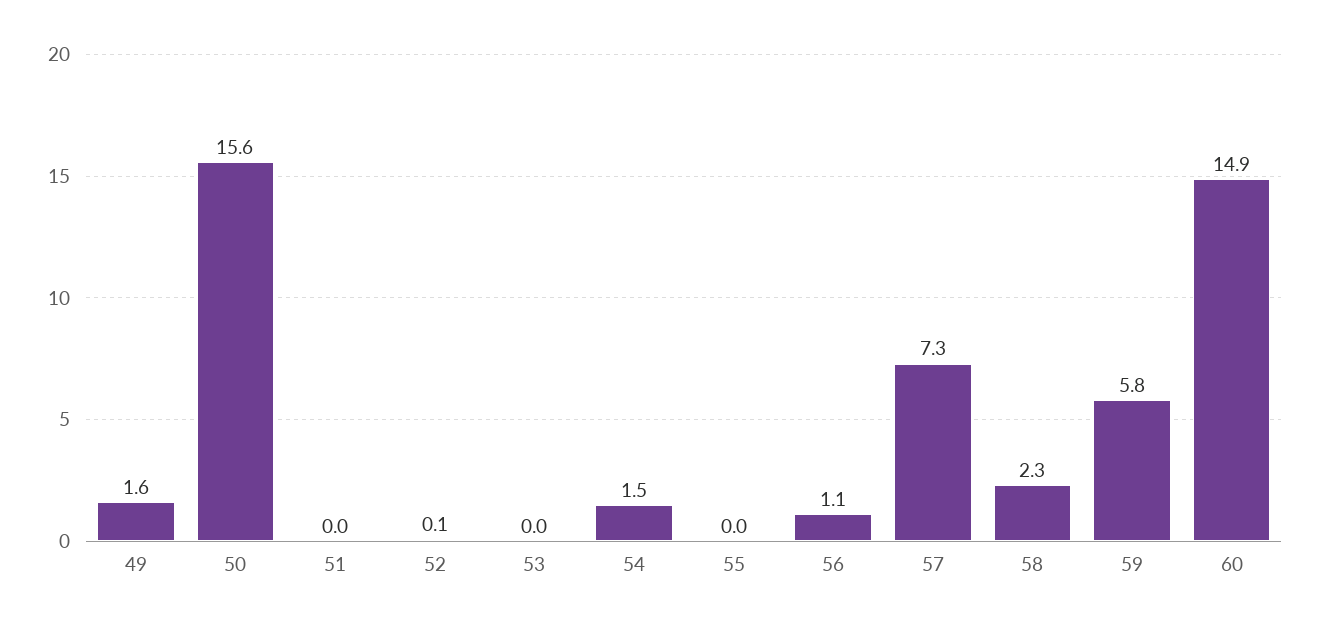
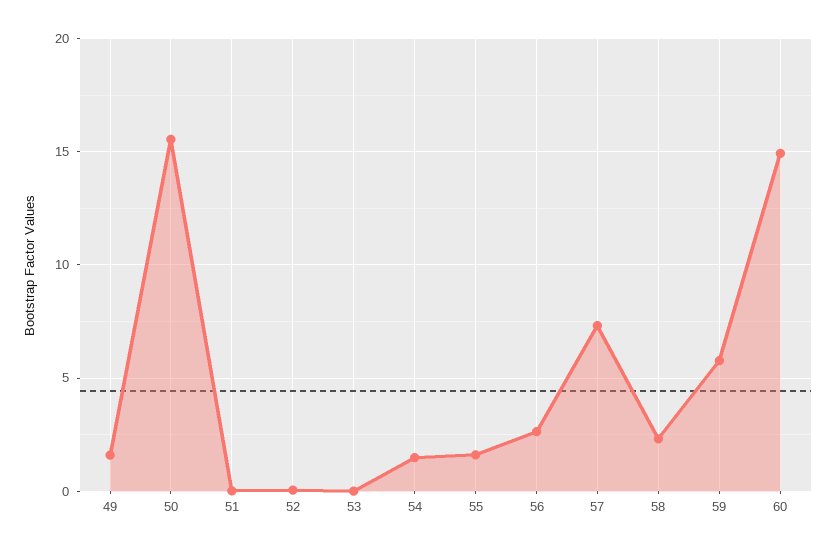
  {
    "49": 1.6,
    "50": 15.6,
    "51": 0,
    "52": 0.1,
    "53": 0,
    "54": 1.5,
-   "55": 0,
+   "55": 1.5,
-   "56": 1.1,
+   "56": 2.5,
    "57": 7.3,
    "58": 2.3,
    "59": 5.8,
    "60": 14.9
  }

